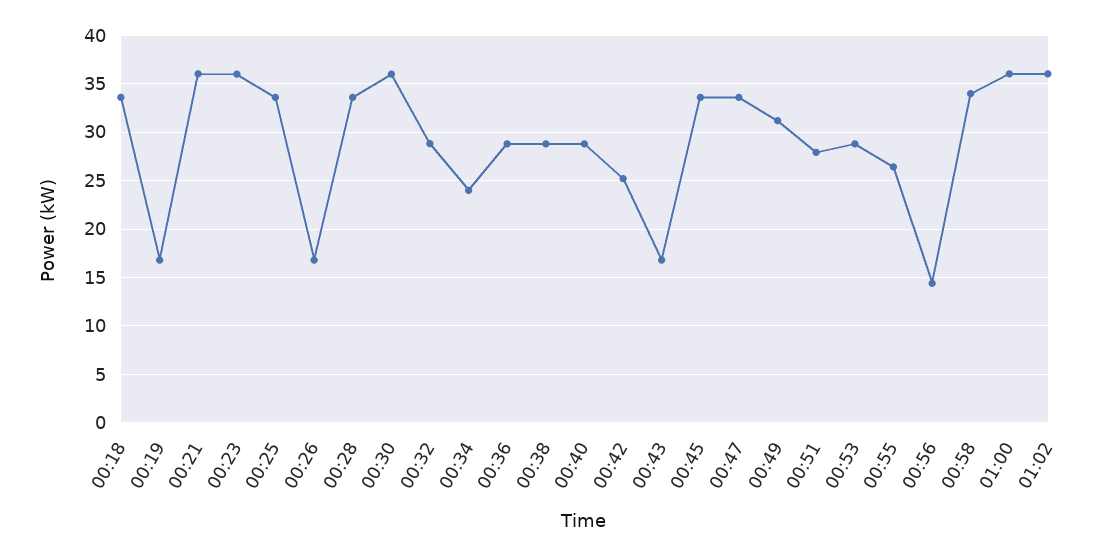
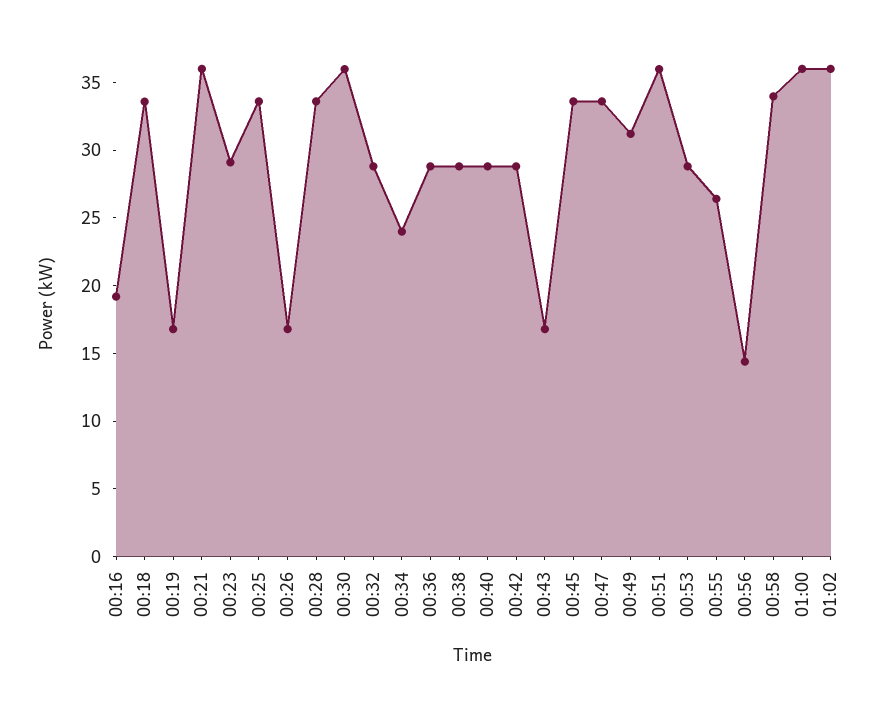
  {
    "00:18": 34,
    "00:19": 17,
    "00:21": 36,
-   "00:23": 36,
+   "00:23": 29,
    "00:25": 34,
    "00:26": 17,
    "00:28": 34,
    "00:30": 36,
    "00:32": 29,
    "00:34": 24,
    "00:36": 29,
    "00:38": 29,
    "00:40": 29,
-   "00:42": 25,
+   "00:42": 29,
    "00:43": 17,
    "00:45": 34,
    "00:47": 34,
    "00:49": 31,
-   "00:51": 28,
+   "00:51": 36,
    "00:53": 29,
    "00:55": 26,
    "00:56": 14,
    "00:58": 34,
    "01:00": 36,
-   "01:02": 36
+   "01:02": 36,
+   "00:16": 19
  }

